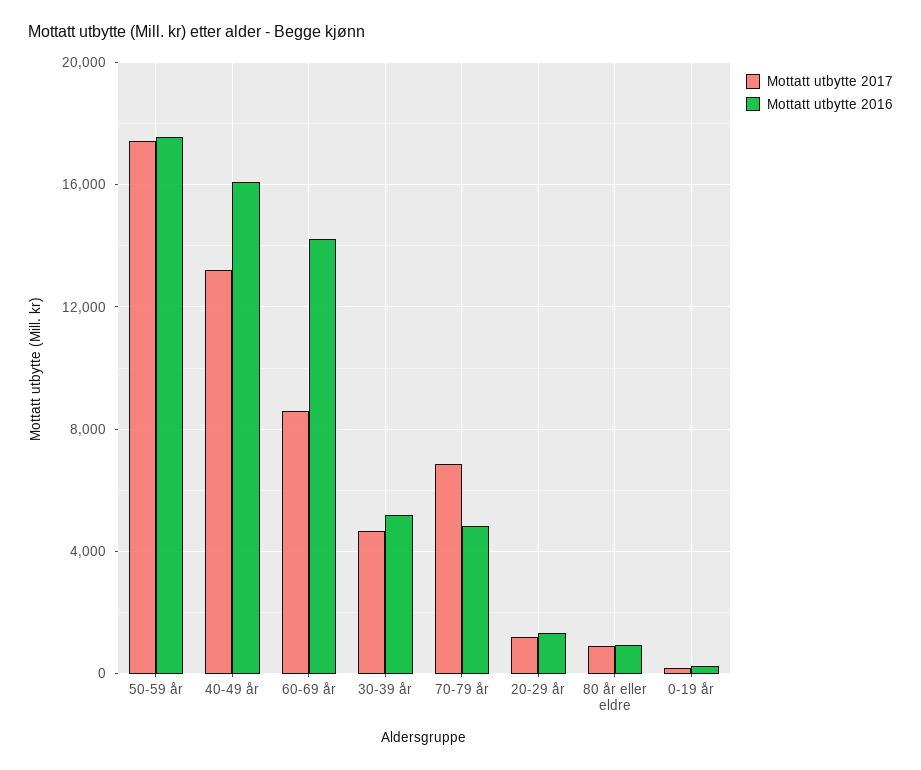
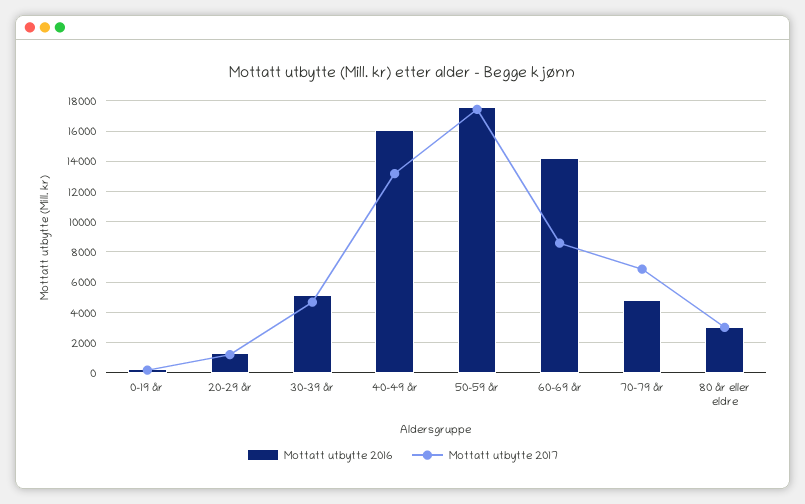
  {
    "Mottatt utbytte 2017": {
      "50-59 år": 17500,
      "40-49 år": 13000,
      "60-69 år": 8500,
      "30-39 år": 4500,
      "70-79 år": 7000,
      "20-29 år": 1000,
-     "80 år eller eldre": 1000,
+     "80 år eller eldre": 3000,
      "0-19 år": 0
    },
    "Mottatt utbytte 2016": {
      "50-59 år": 17500,
      "40-49 år": 16000,
      "60-69 år": 14000,
      "30-39 år": 5000,
      "70-79 år": 5000,
      "20-29 år": 1500,
-     "80 år eller eldre": 1000,
+     "80 år eller eldre": 3000,
      "0-19 år": 0
    }
  }

